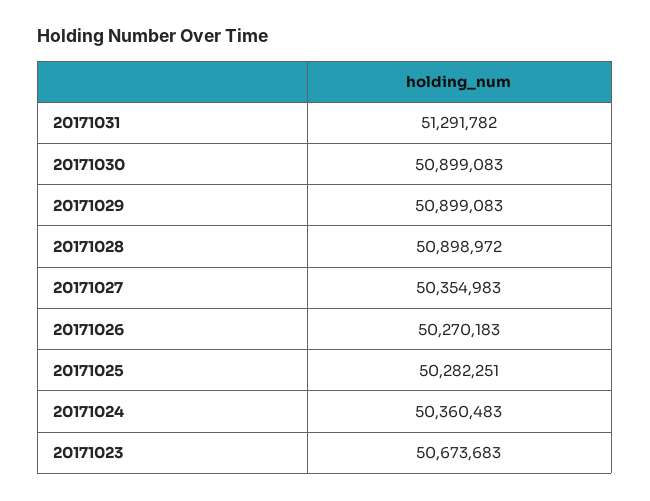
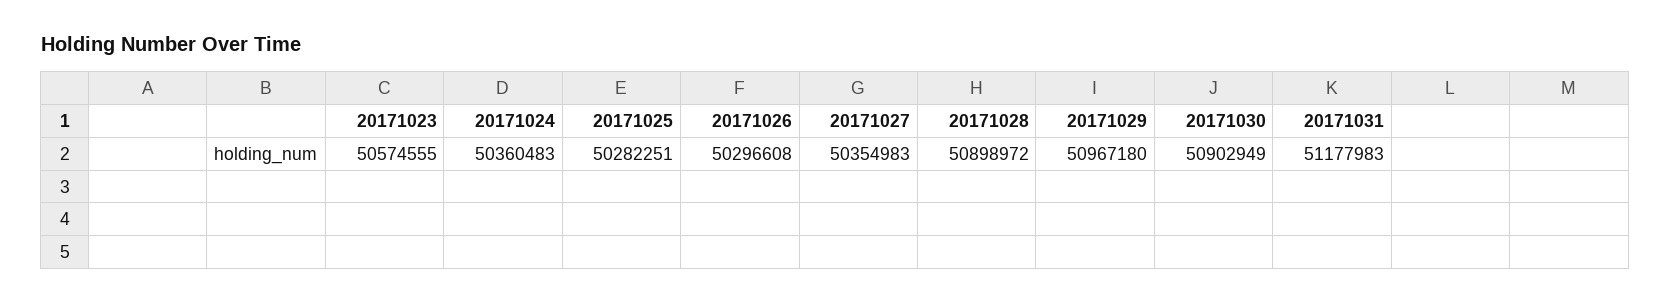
  {
-   "20171031": 51291782,
+   "20171031": 51177983,
-   "20171030": 50899083,
+   "20171030": 50902949,
-   "20171029": 50899083,
+   "20171029": 50967180,
    "20171028": 50898972,
    "20171027": 50354983,
-   "20171026": 50270183,
+   "20171026": 50296608,
    "20171025": 50282251,
    "20171024": 50360483,
-   "20171023": 50673683
+   "20171023": 50574555
  }

